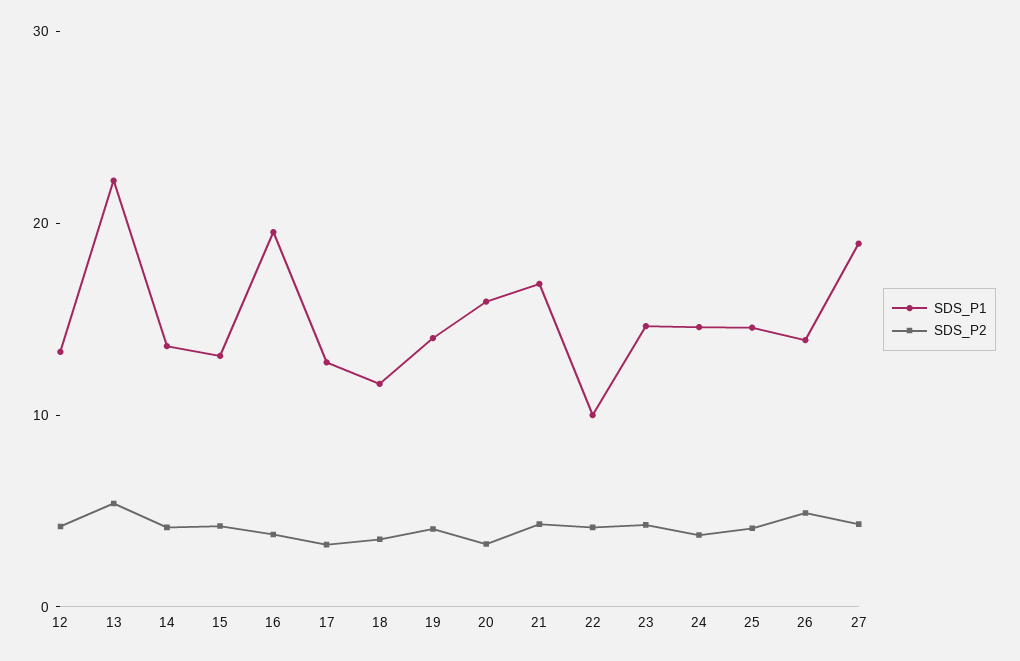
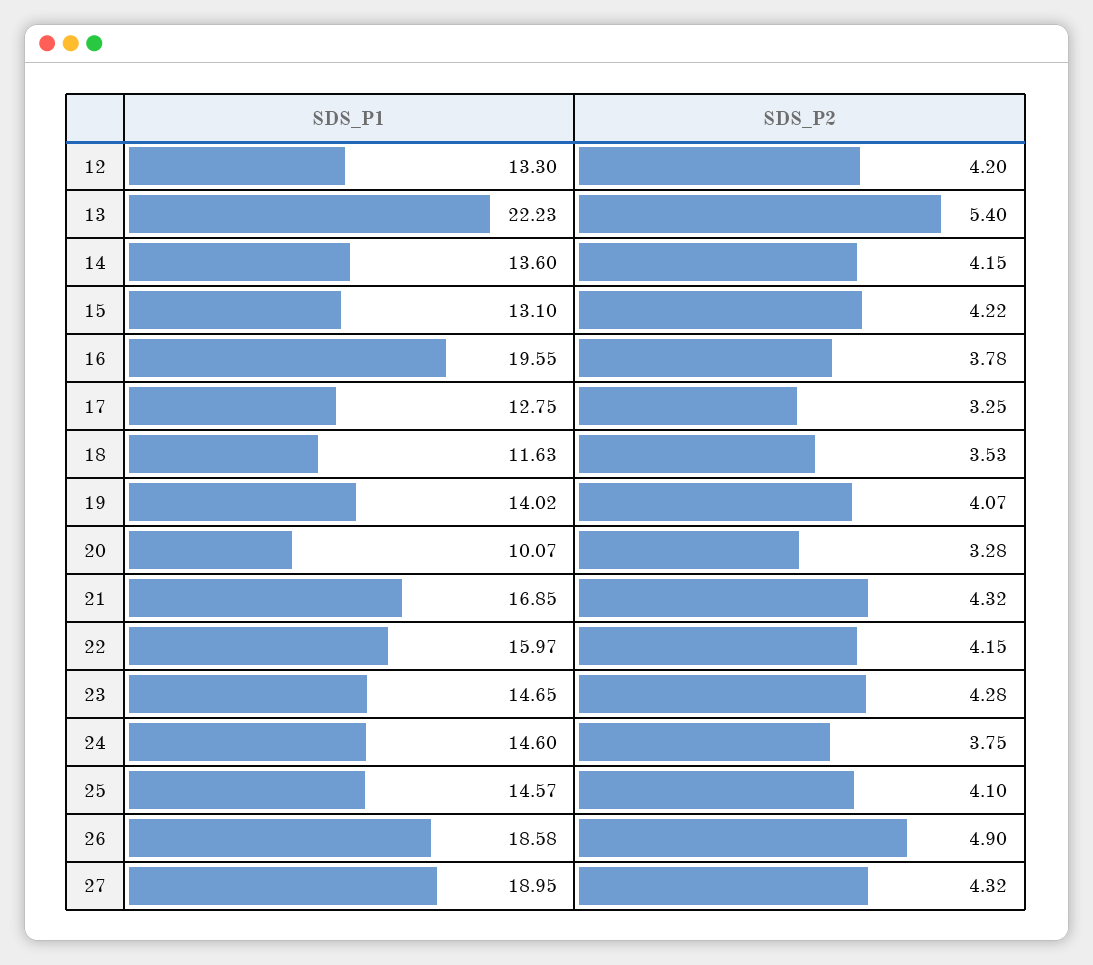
  {
    "SDS_P1": {
      "12": 13.3,
      "13": 22.23,
      "14": 13.6,
      "15": 13.1,
      "16": 19.55,
      "17": 12.75,
      "18": 11.63,
      "19": 14.02,
-     "20": 16,
+     "20": 10.07,
      "21": 16.85,
-     "22": 10,
+     "22": 15.97,
      "23": 14.65,
      "24": 14.6,
      "25": 14.57,
-     "26": 14,
+     "26": 18.58,
      "27": 18.95
    },
    "SDS_P2": {
      "12": 4.2,
      "13": 5.4,
      "14": 4.15,
      "15": 4.22,
      "16": 3.78,
      "17": 3.25,
      "18": 3.53,
      "19": 4.07,
      "20": 3.28,
      "21": 4.32,
      "22": 4.15,
      "23": 4.28,
      "24": 3.75,
      "25": 4.1,
      "26": 4.9,
      "27": 4.32
    }
  }

